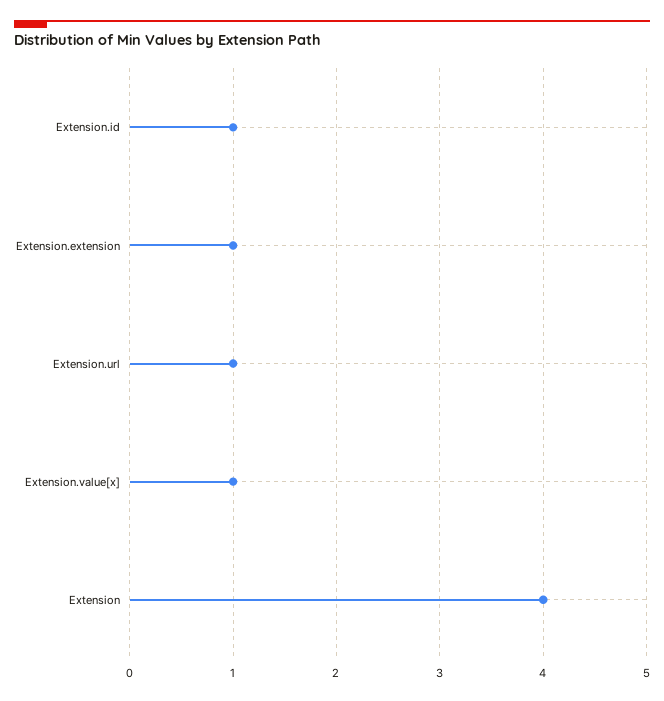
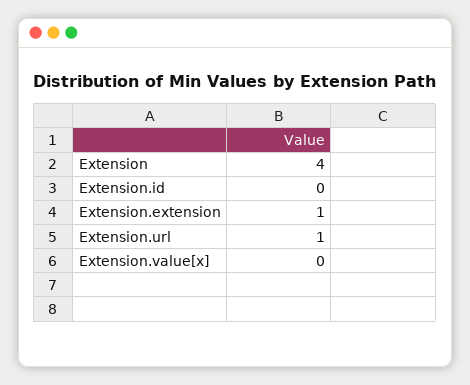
  {
-   "Extension.id": 1,
+   "Extension.id": 0,
    "Extension.extension": 1,
    "Extension.url": 1,
-   "Extension.value[x]": 1,
+   "Extension.value[x]": 0,
    "Extension": 4
  }

